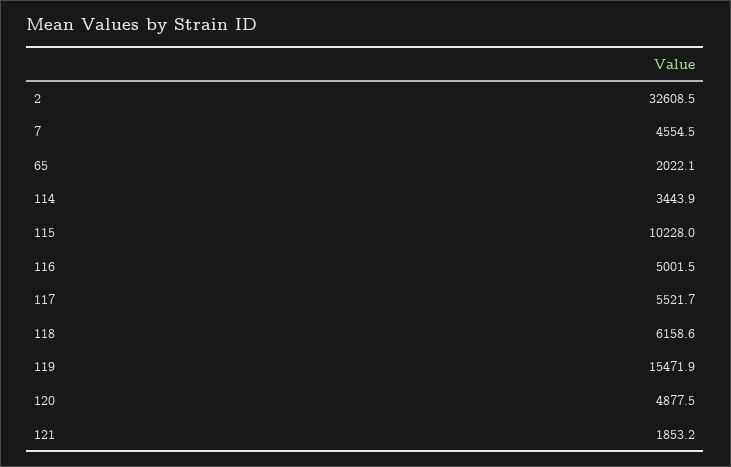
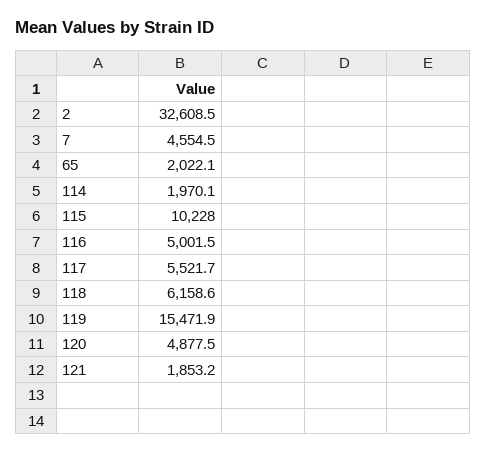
  {
    "2": 32608.5,
    "7": 4554.5,
    "65": 2022.1,
-   "114": 3443.9,
+   "114": 1970.1,
    "115": 10228,
    "116": 5001.5,
    "117": 5521.7,
    "118": 6158.6,
    "119": 15471.9,
    "120": 4877.5,
    "121": 1853.2
  }

